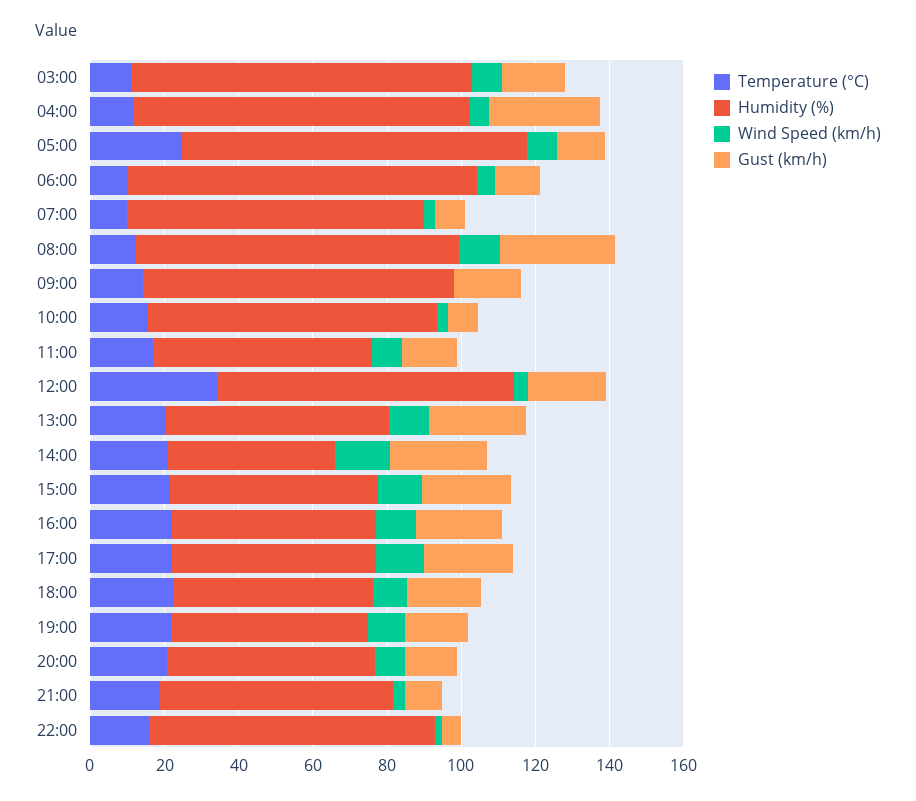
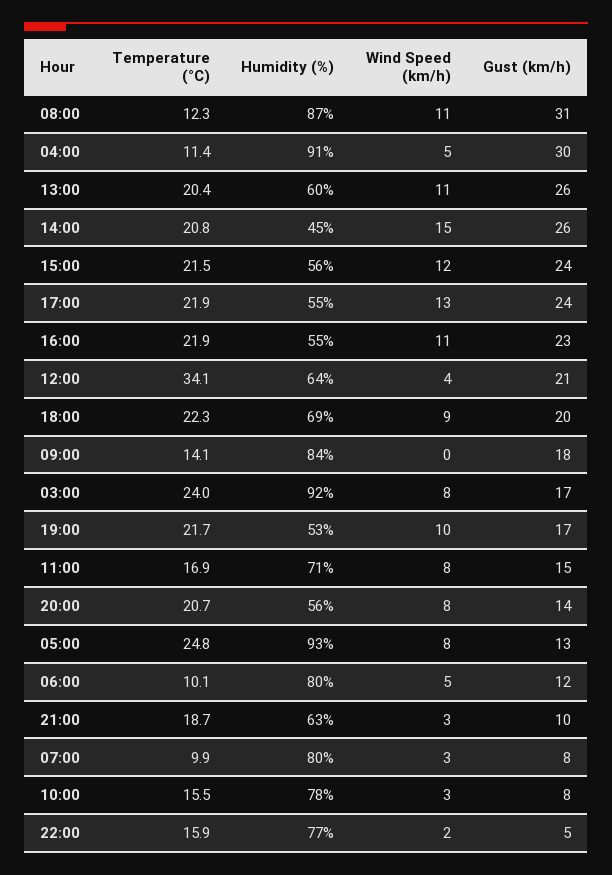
  {
    "Temperature (°C)": {
-     "03:00": 10,
+     "03:00": 24,
      "04:00": 11.4,
      "05:00": 24.8,
      "06:00": 10.1,
      "07:00": 9.9,
      "08:00": 12.3,
      "09:00": 14.1,
      "10:00": 15.5,
      "11:00": 16.9,
      "12:00": 34.1,
      "13:00": 20.4,
      "14:00": 20.8,
      "15:00": 21.5,
      "16:00": 21.9,
      "17:00": 21.9,
      "18:00": 22.3,
      "19:00": 21.7,
      "20:00": 20.7,
      "21:00": 18.7,
      "22:00": 15.9
    },
    "Humidity (%)": {
      "03:00": 92,
      "04:00": 91,
      "05:00": 93,
-     "06:00": 95,
+     "06:00": 80,
      "07:00": 80,
      "08:00": 87,
      "09:00": 84,
      "10:00": 78,
-     "11:00": 60,
+     "11:00": 71,
-     "12:00": 80,
+     "12:00": 64,
      "13:00": 60,
      "14:00": 45,
      "15:00": 56,
      "16:00": 55,
      "17:00": 55,
-     "18:00": 55,
+     "18:00": 69,
      "19:00": 53,
      "20:00": 56,
      "21:00": 63,
      "22:00": 77
    },
    "Wind Speed (km/h)": {
      "03:00": 8,
      "04:00": 5,
      "05:00": 8,
      "06:00": 5,
      "07:00": 3,
      "08:00": 11,
      "09:00": 0,
      "10:00": 3,
      "11:00": 8,
      "12:00": 4,
      "13:00": 11,
      "14:00": 15,
      "15:00": 12,
      "16:00": 11,
      "17:00": 13,
      "18:00": 9,
      "19:00": 10,
      "20:00": 8,
      "21:00": 3,
      "22:00": 2
    },
    "Gust (km/h)": {
      "03:00": 17,
      "04:00": 30,
      "05:00": 13,
      "06:00": 12,
      "07:00": 8,
      "08:00": 31,
      "09:00": 18,
      "10:00": 8,
      "11:00": 15,
      "12:00": 21,
      "13:00": 26,
      "14:00": 26,
      "15:00": 24,
      "16:00": 23,
      "17:00": 24,
      "18:00": 20,
      "19:00": 17,
      "20:00": 14,
      "21:00": 10,
      "22:00": 5
    }
  }

